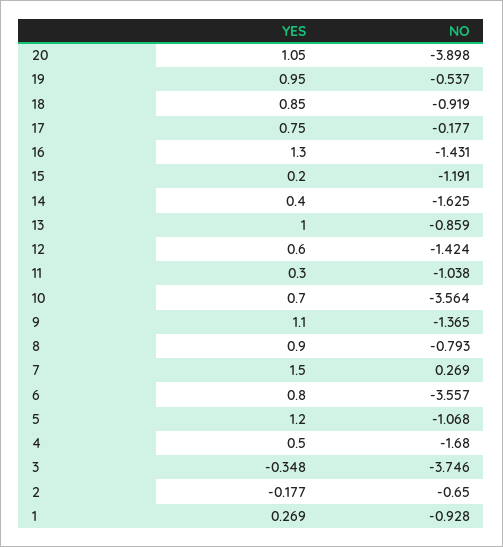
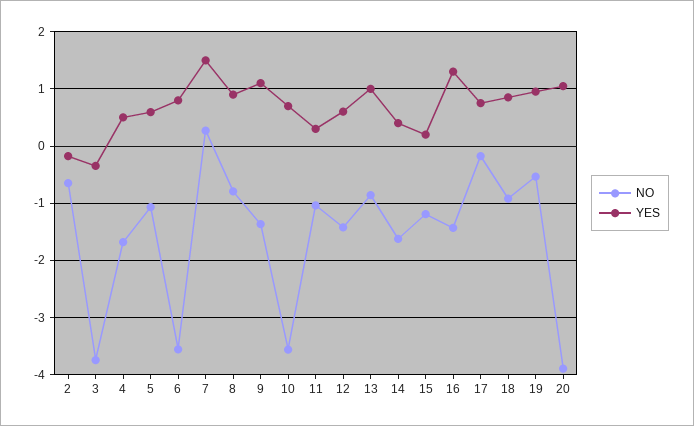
  {
    "YES": {
      "20": 1.05,
      "19": 0.95,
      "18": 0.85,
      "17": 0.75,
      "16": 1.3,
      "15": 0.2,
      "14": 0.4,
      "13": 1,
      "12": 0.6,
      "11": 0.3,
      "10": 0.7,
      "9": 1.1,
      "8": 0.9,
      "7": 1.5,
      "6": 0.8,
-     "5": 1.2,
+     "5": 0.6,
      "4": 0.5,
      "3": -0.348,
-     "2": -0.177,
+     "2": -0.177
-     "1": 0.269
    },
    "NO": {
      "20": -3.898,
      "19": -0.537,
      "18": -0.919,
      "17": -0.177,
      "16": -1.431,
      "15": -1.191,
      "14": -1.625,
      "13": -0.859,
      "12": -1.424,
      "11": -1.038,
      "10": -3.564,
      "9": -1.365,
      "8": -0.793,
      "7": 0.269,
      "6": -3.557,
      "5": -1.068,
      "4": -1.68,
      "3": -3.746,
-     "2": -0.65,
+     "2": -0.65
-     "1": -0.928
    }
  }

